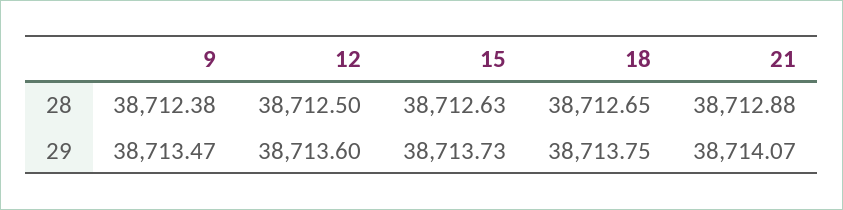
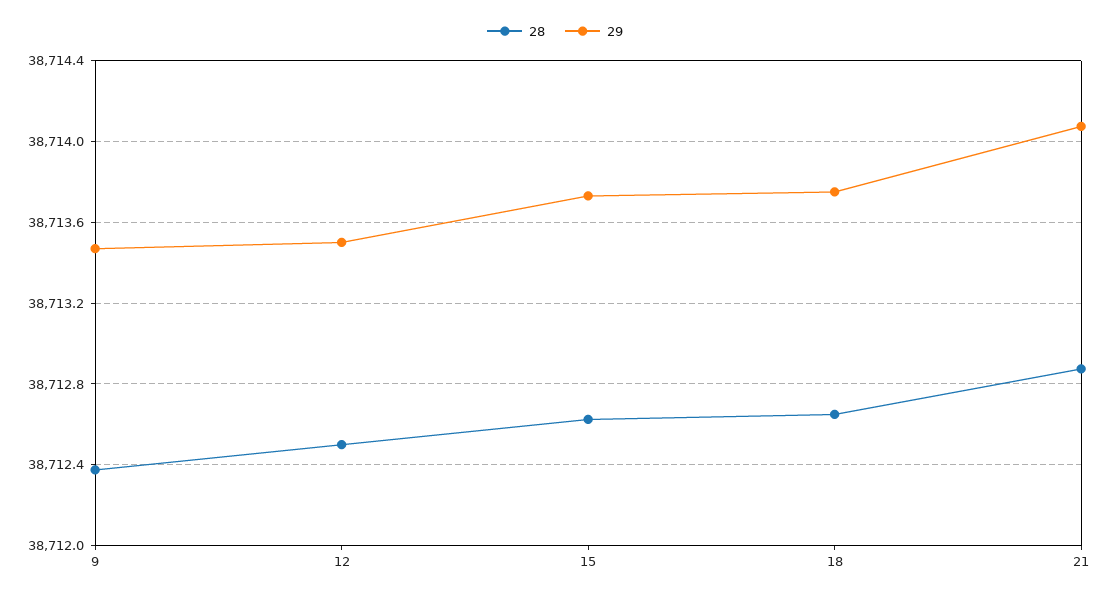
  {
    "28": {
      "9": 38712.38,
      "12": 38712.5,
      "15": 38712.63,
      "18": 38712.65,
      "21": 38712.88
    },
    "29": {
      "9": 38713.47,
-     "12": 38713.6,
+     "12": 38713.5,
      "15": 38713.73,
      "18": 38713.75,
      "21": 38714.07
    }
  }

